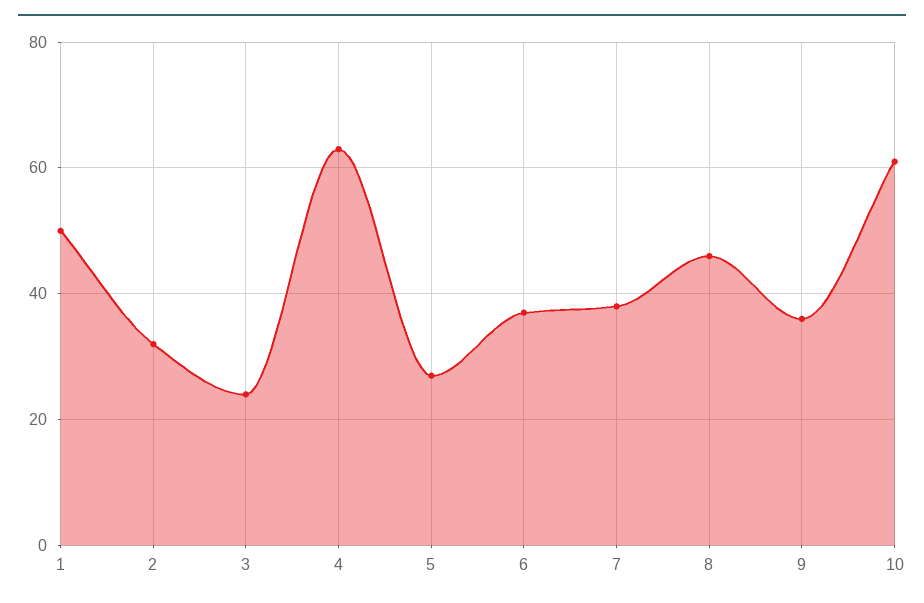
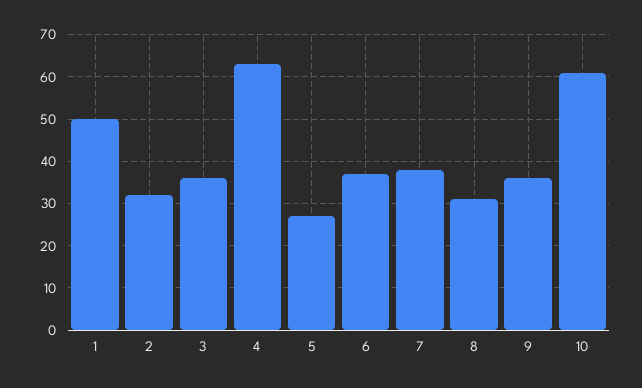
  {
    "1": 50,
    "2": 30,
-   "3": 25,
+   "3": 35,
    "4": 65,
    "5": 25,
    "6": 35,
    "7": 40,
-   "8": 45,
+   "8": 30,
    "9": 35,
    "10": 60
  }

